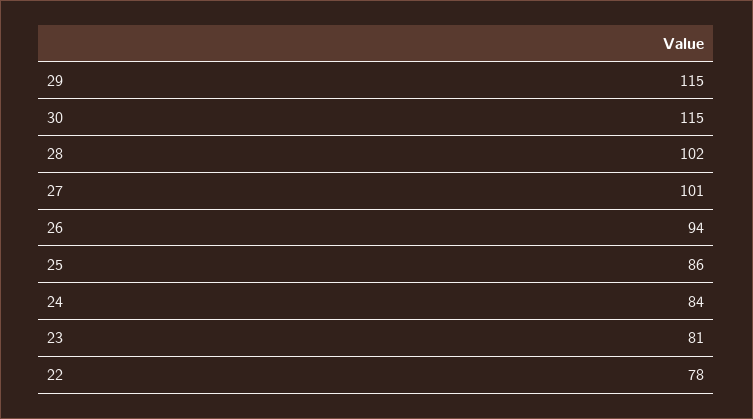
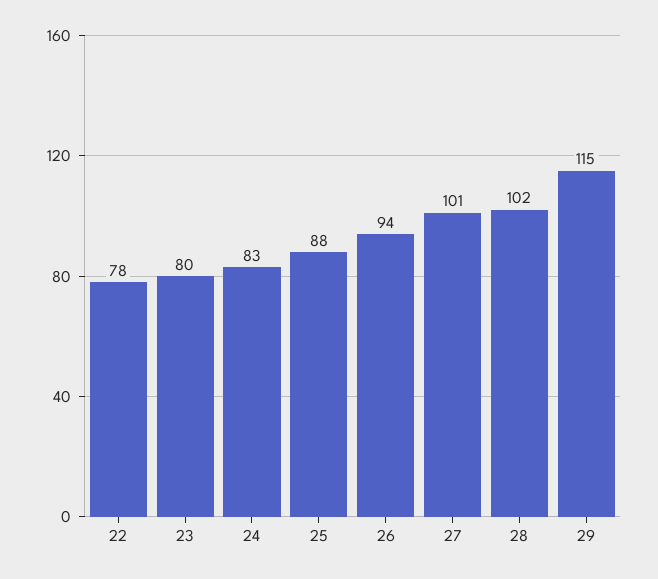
  {
    "29": 115,
-   "30": 115,
    "28": 102,
    "27": 101,
    "26": 94,
-   "25": 86,
+   "25": 88,
-   "24": 84,
+   "24": 83,
-   "23": 81,
+   "23": 80,
    "22": 78
  }

